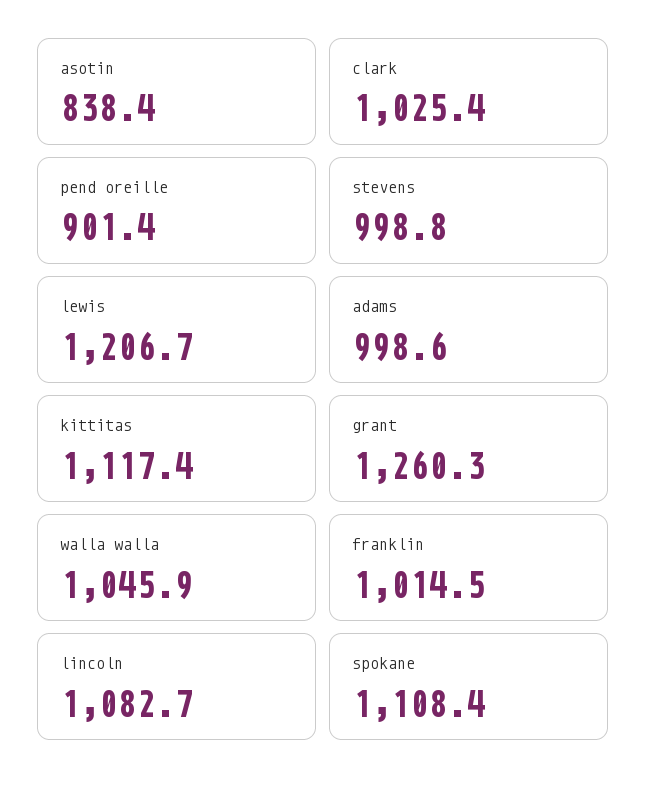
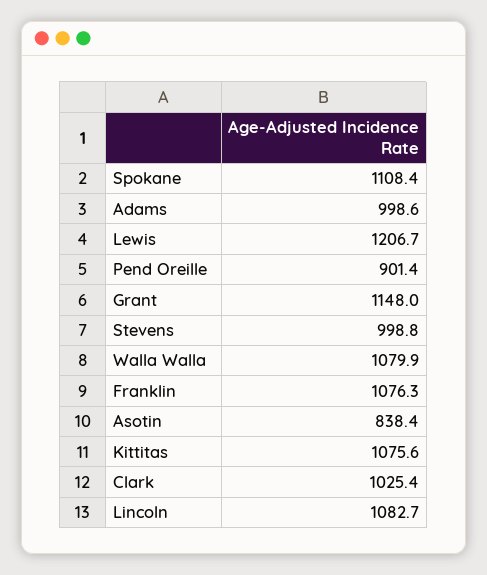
  {
    "asotin": 838.4,
    "clark": 1025.4,
    "pend oreille": 901.4,
    "stevens": 998.8,
    "lewis": 1206.7,
    "adams": 998.6,
-   "kittitas": 1117.4,
+   "kittitas": 1075.6,
-   "grant": 1260.3,
+   "grant": 1148,
-   "walla walla": 1045.9,
+   "walla walla": 1079.9,
-   "franklin": 1014.5,
+   "franklin": 1076.3,
    "lincoln": 1082.7,
    "spokane": 1108.4
  }

